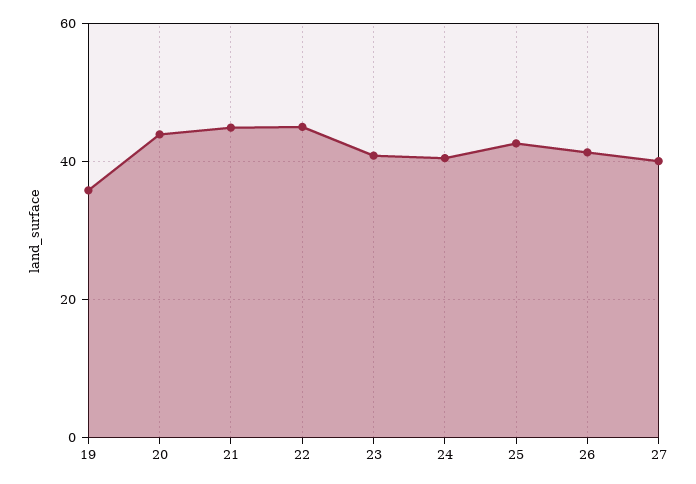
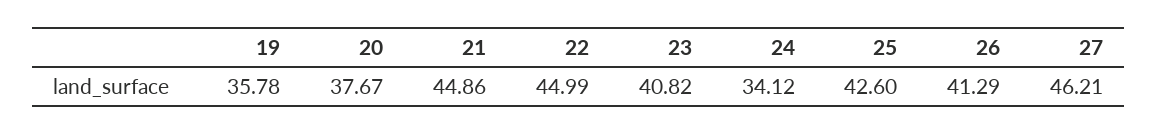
  {
    "19": 35.78,
-   "20": 44,
+   "20": 37.67,
    "21": 44.86,
    "22": 44.99,
    "23": 40.82,
-   "24": 40,
+   "24": 34.12,
    "25": 42.6,
    "26": 41.29,
-   "27": 40
+   "27": 46.21
  }

